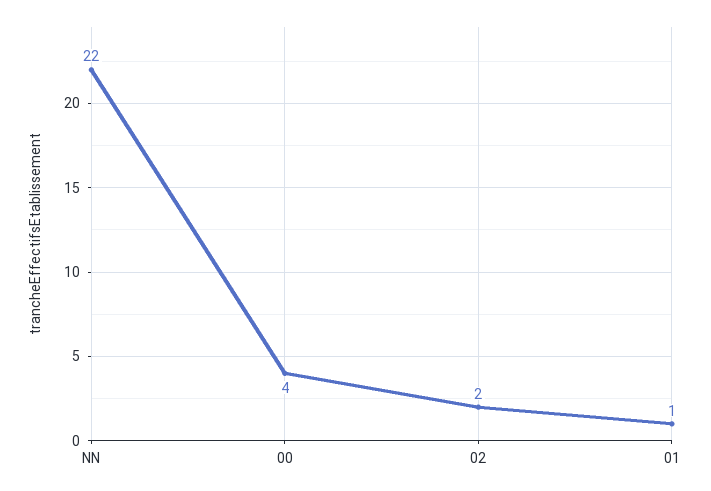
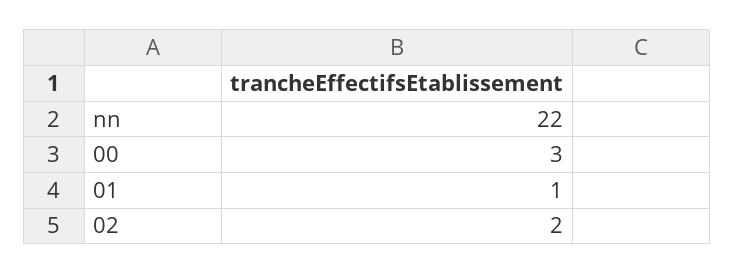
  {
    "NN": 22,
-   "00": 4,
+   "00": 3,
    "02": 2,
    "01": 1
  }

